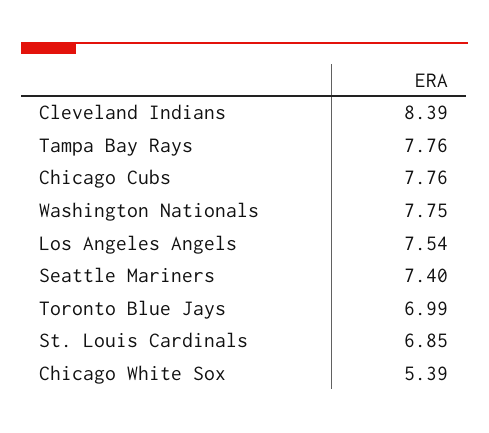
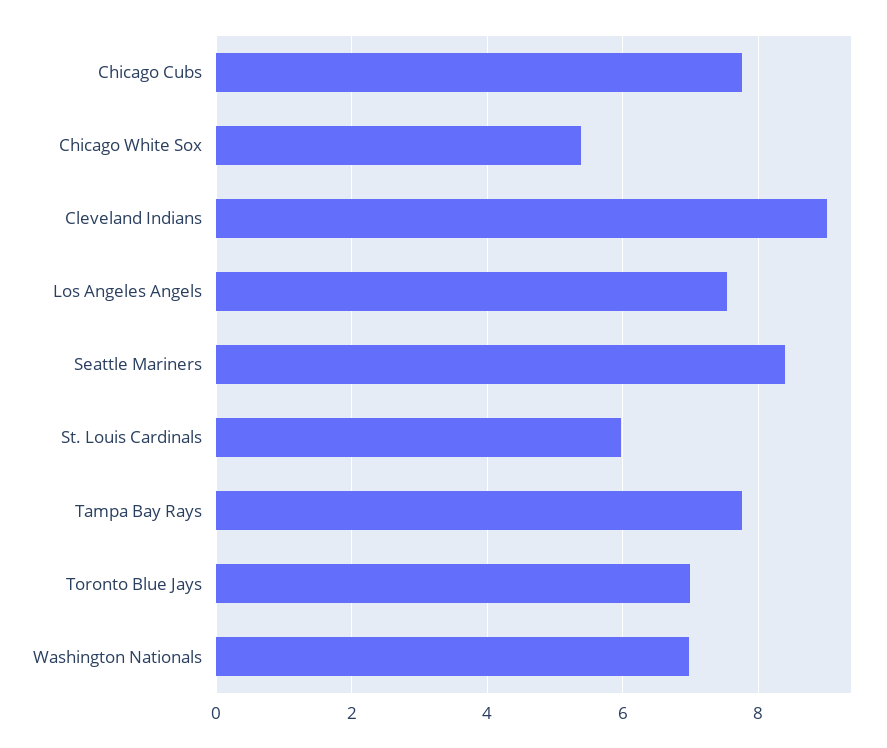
  {
-   "Cleveland Indians": 8.39,
+   "Cleveland Indians": 9,
    "Tampa Bay Rays": 7.76,
    "Chicago Cubs": 7.76,
-   "Washington Nationals": 7.75,
+   "Washington Nationals": 7,
    "Los Angeles Angels": 7.54,
-   "Seattle Mariners": 7.4,
+   "Seattle Mariners": 8.4,
    "Toronto Blue Jays": 6.99,
-   "St. Louis Cardinals": 6.85,
+   "St. Louis Cardinals": 6,
    "Chicago White Sox": 5.39
  }

